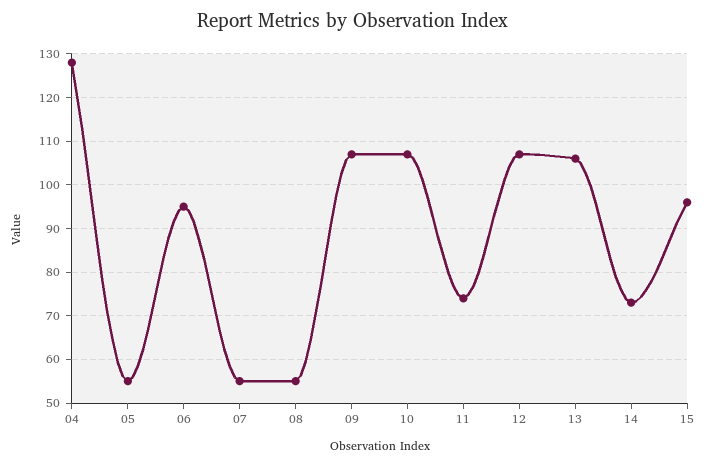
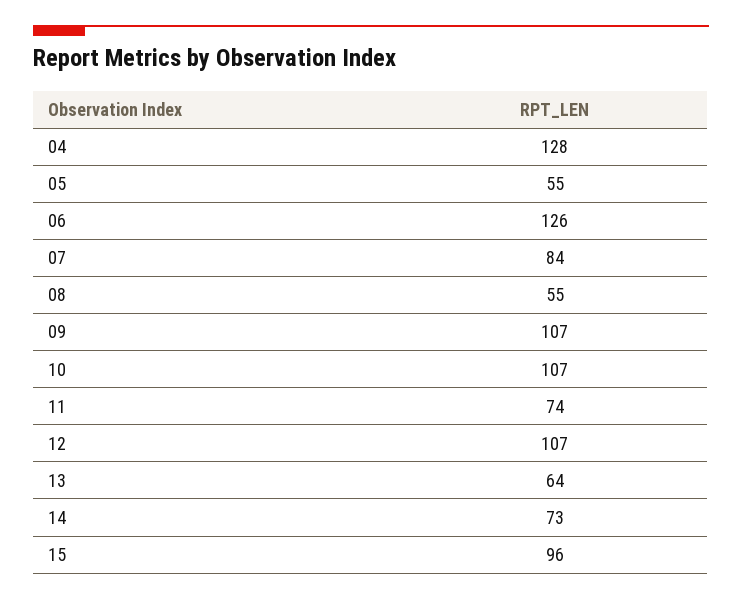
  {
    "04": 128,
    "05": 55,
-   "06": 95,
+   "06": 126,
-   "07": 55,
+   "07": 84,
    "08": 55,
    "09": 107,
    "10": 107,
    "11": 74,
    "12": 107,
-   "13": 105,
+   "13": 64,
    "14": 73,
    "15": 96
  }

